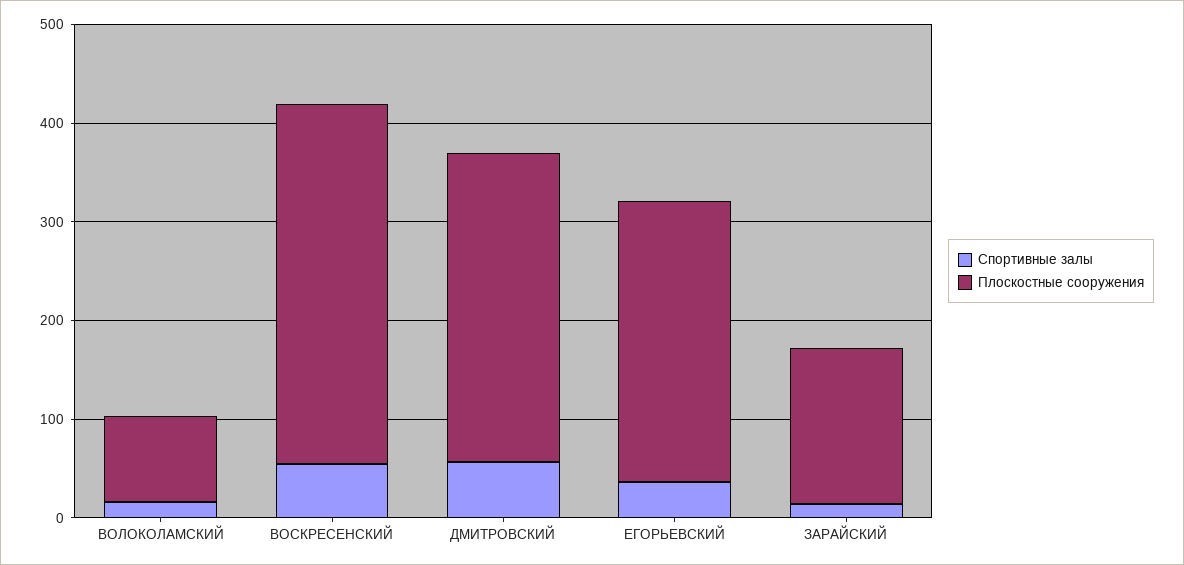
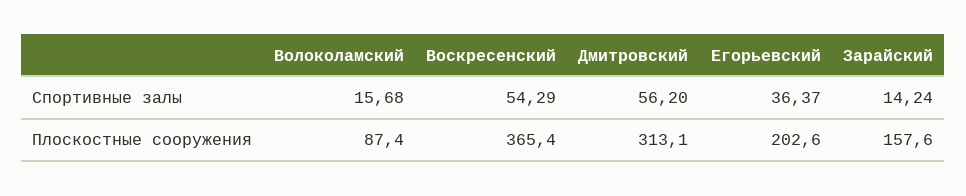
  {
    "Спортивные залы": {
      "ВОЛОКОЛАМСКИЙ": 15.68,
      "ВОСКРЕСЕНСКИЙ": 54.29,
      "ДМИТРОВСКИЙ": 56.2,
      "ЕГОРЬЕВСКИЙ": 36.37,
      "ЗАРАЙСКИЙ": 14.24
    },
    "Плоскостные сооружения": {
      "ВОЛОКОЛАМСКИЙ": 87.4,
      "ВОСКРЕСЕНСКИЙ": 365.4,
      "ДМИТРОВСКИЙ": 313.1,
-     "ЕГОРЬЕВСКИЙ": 280,
+     "ЕГОРЬЕВСКИЙ": 202.6,
      "ЗАРАЙСКИЙ": 157.6
    }
  }

